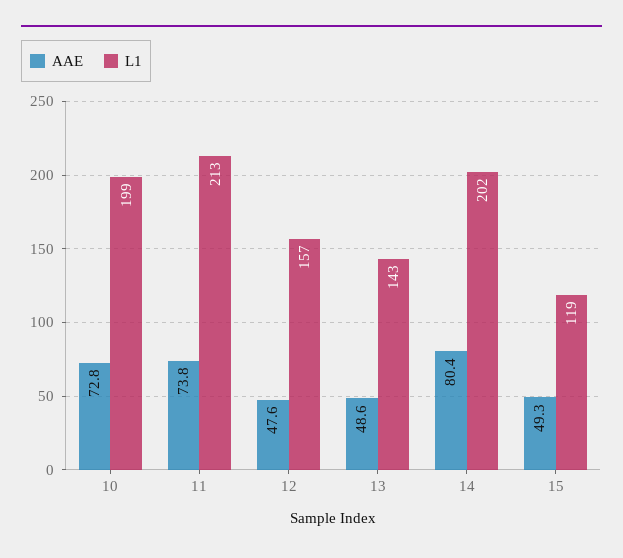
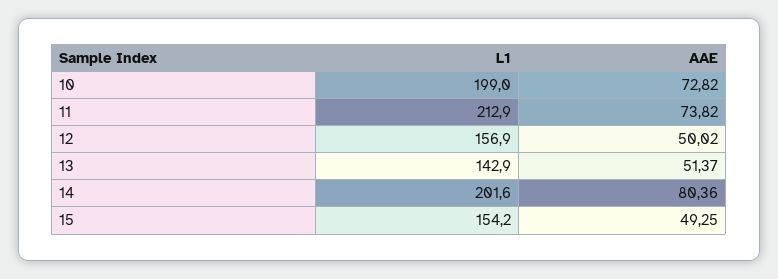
  {
    "AAE": {
      "10": 72.82,
      "11": 73.82,
-     "12": 47.6,
+     "12": 50.02,
-     "13": 48.6,
+     "13": 51.37,
      "14": 80.36,
      "15": 49.25
    },
    "L1": {
      "10": 199,
      "11": 212.9,
      "12": 156.9,
      "13": 142.9,
      "14": 201.6,
-     "15": 119
+     "15": 154.2
    }
  }

